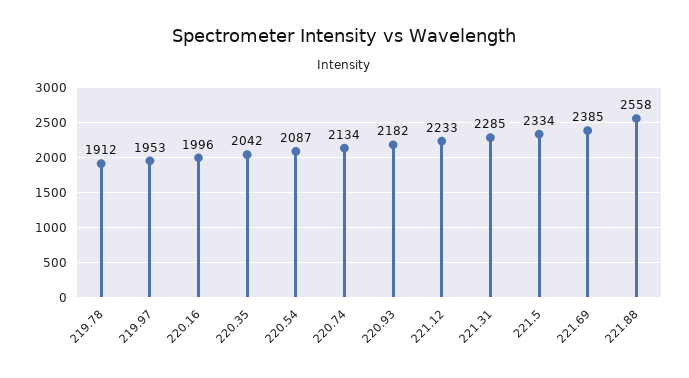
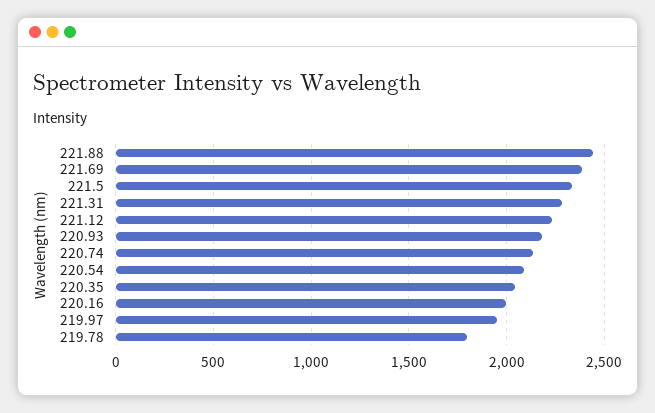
  {
-   "219.78": 1912,
+   "219.78": 1800,
    "219.97": 1953,
    "220.16": 1996,
    "220.35": 2042,
    "220.54": 2087,
    "220.74": 2134,
    "220.93": 2182,
    "221.12": 2233,
    "221.31": 2285,
    "221.5": 2334,
    "221.69": 2385,
-   "221.88": 2558
+   "221.88": 2450
  }

